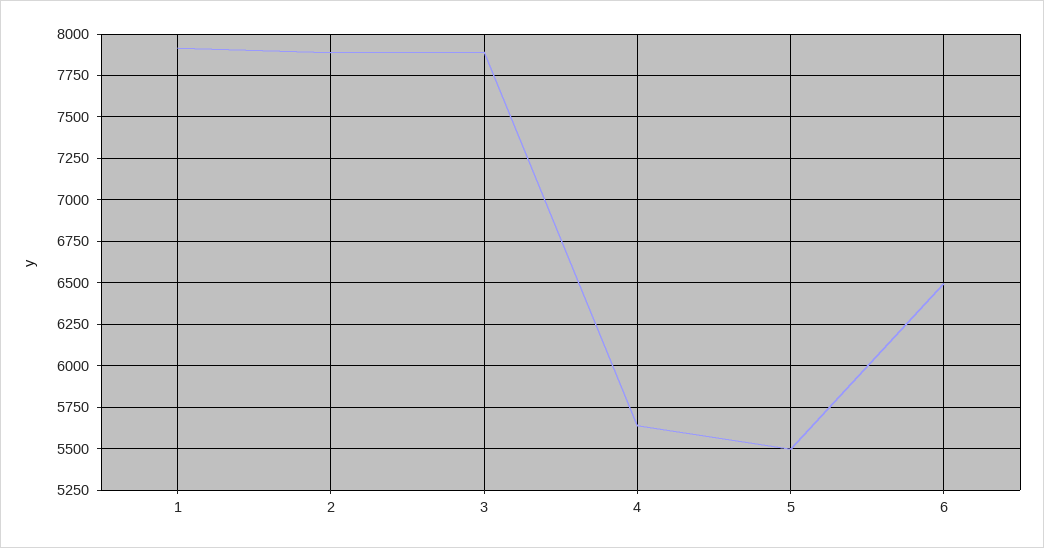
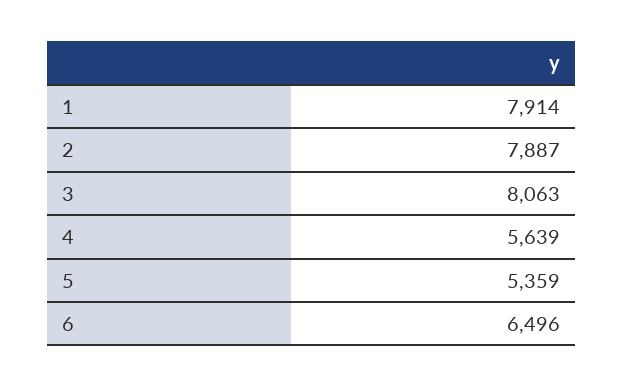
  {
    "1": 7914,
    "2": 7887,
-   "3": 7900,
+   "3": 8063,
    "4": 5639,
-   "5": 5500,
+   "5": 5359,
    "6": 6496
  }

